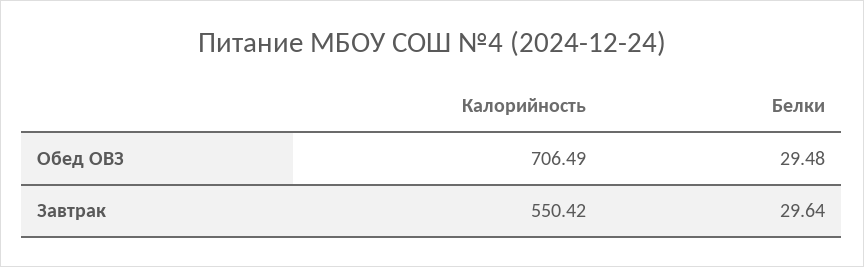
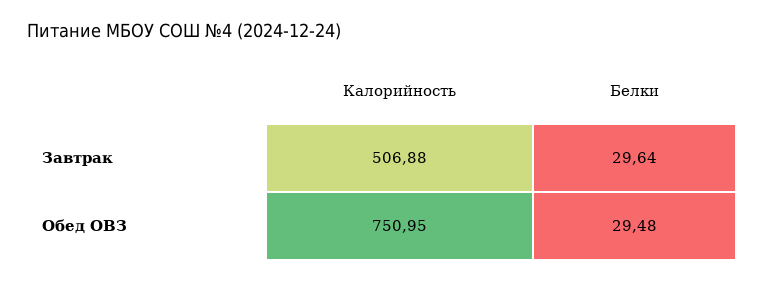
  {
    "Калорийность": {
-     "Обед ОВЗ": 706.49,
+     "Обед ОВЗ": 750.95,
-     "Завтрак": 550.42
+     "Завтрак": 506.88
    },
    "Белки": {
      "Обед ОВЗ": 29.48,
      "Завтрак": 29.64
    }
  }

